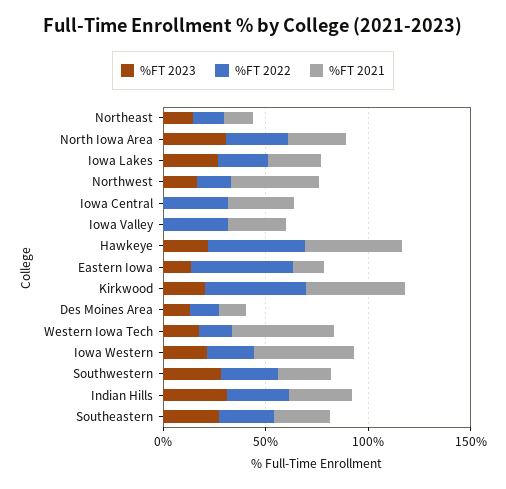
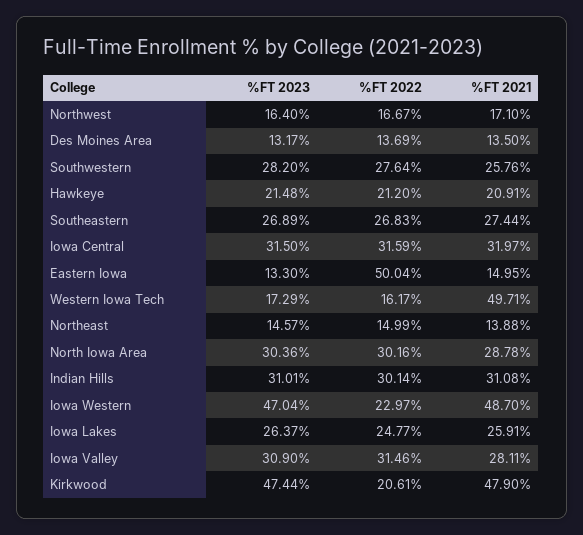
  {
    "%FT 2023": {
      "Northeast": 14.57,
      "North Iowa Area": 30.36,
      "Iowa Lakes": 26.37,
      "Northwest": 16.4,
-     "Iowa Central": 0,
+     "Iowa Central": 31.5,
-     "Iowa Valley": 0,
+     "Iowa Valley": 30.9,
      "Hawkeye": 21.48,
      "Eastern Iowa": 13.3,
-     "Kirkwood": 20,
+     "Kirkwood": 47.44,
      "Des Moines Area": 13.17,
      "Western Iowa Tech": 17.29,
-     "Iowa Western": 20,
+     "Iowa Western": 47.04,
      "Southwestern": 28.2,
      "Indian Hills": 31.01,
      "Southeastern": 26.89
    },
    "%FT 2022": {
      "Northeast": 14.99,
      "North Iowa Area": 30.16,
      "Iowa Lakes": 24.77,
      "Northwest": 16.67,
      "Iowa Central": 31.59,
      "Iowa Valley": 31.46,
-     "Hawkeye": 50,
+     "Hawkeye": 21.2,
      "Eastern Iowa": 50.04,
-     "Kirkwood": 50,
+     "Kirkwood": 20.61,
      "Des Moines Area": 13.69,
      "Western Iowa Tech": 16.17,
      "Iowa Western": 22.97,
      "Southwestern": 27.64,
      "Indian Hills": 30.14,
      "Southeastern": 26.83
    },
    "%FT 2021": {
      "Northeast": 13.88,
      "North Iowa Area": 28.78,
      "Iowa Lakes": 25.91,
-     "Northwest": 40,
+     "Northwest": 17.1,
      "Iowa Central": 31.97,
      "Iowa Valley": 28.11,
-     "Hawkeye": 50,
+     "Hawkeye": 20.91,
      "Eastern Iowa": 14.95,
      "Kirkwood": 47.9,
      "Des Moines Area": 13.5,
      "Western Iowa Tech": 49.71,
      "Iowa Western": 48.7,
      "Southwestern": 25.76,
      "Indian Hills": 31.08,
      "Southeastern": 27.44
    }
  }

